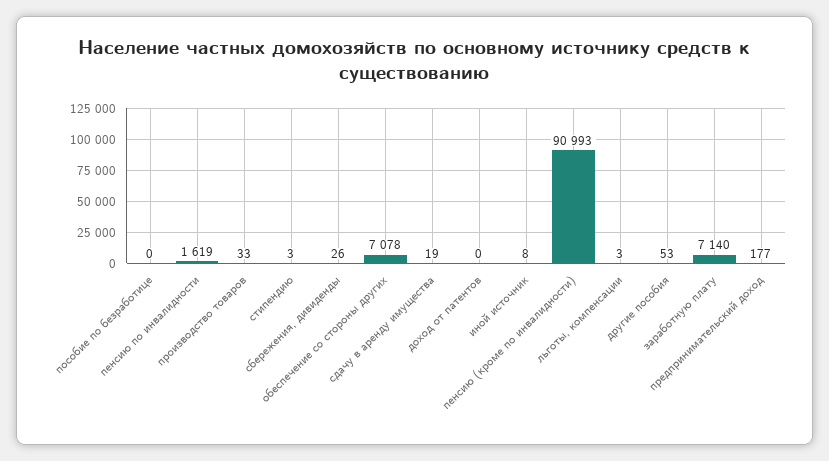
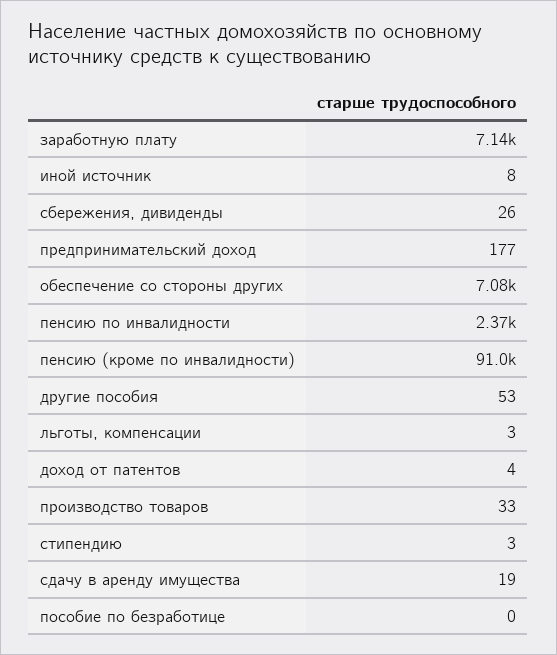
  {
    "пособие по безработице": 0,
-   "пенсию по инвалидности": 1619,
+   "пенсию по инвалидности": 2370,
    "производство товаров": 33,
    "стипендию": 3,
    "сбережения, дивиденды": 26,
    "обеспечение со стороны других": 7078,
    "сдачу в аренду имущества": 19,
-   "доход от патентов": 0,
+   "доход от патентов": 4,
    "иной источник": 8,
    "пенсию (кроме по инвалидности)": 90993,
    "льготы, компенсации": 3,
    "другие пособия": 53,
    "заработную плату": 7140,
    "предпринимательский доход": 177
  }

